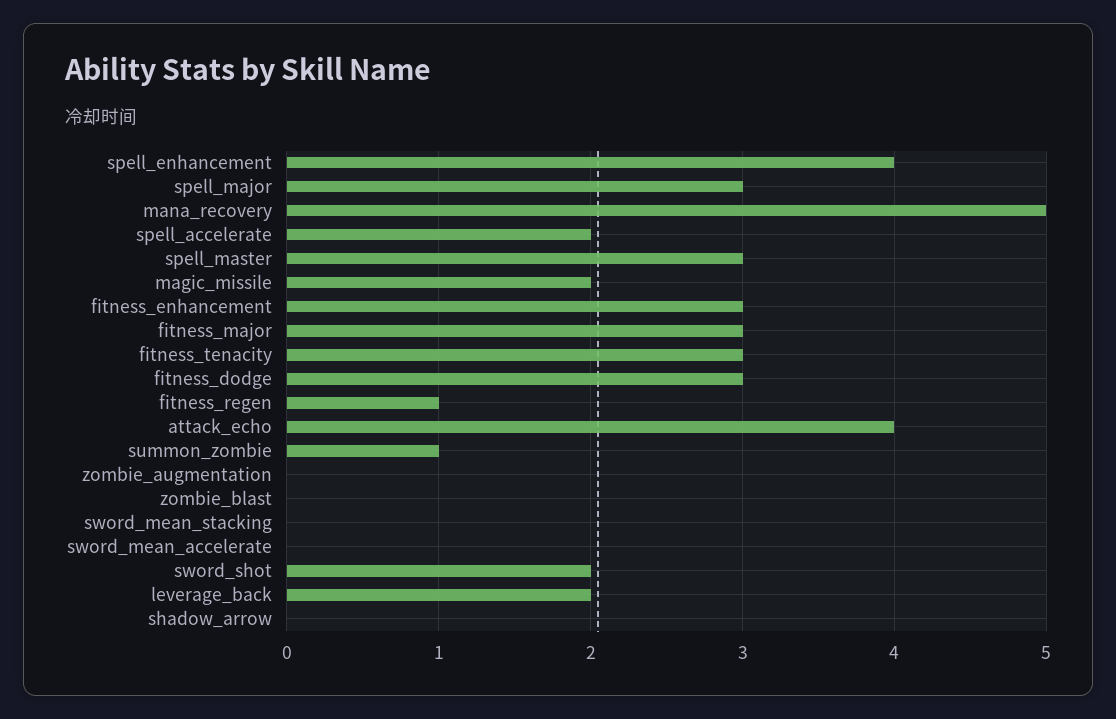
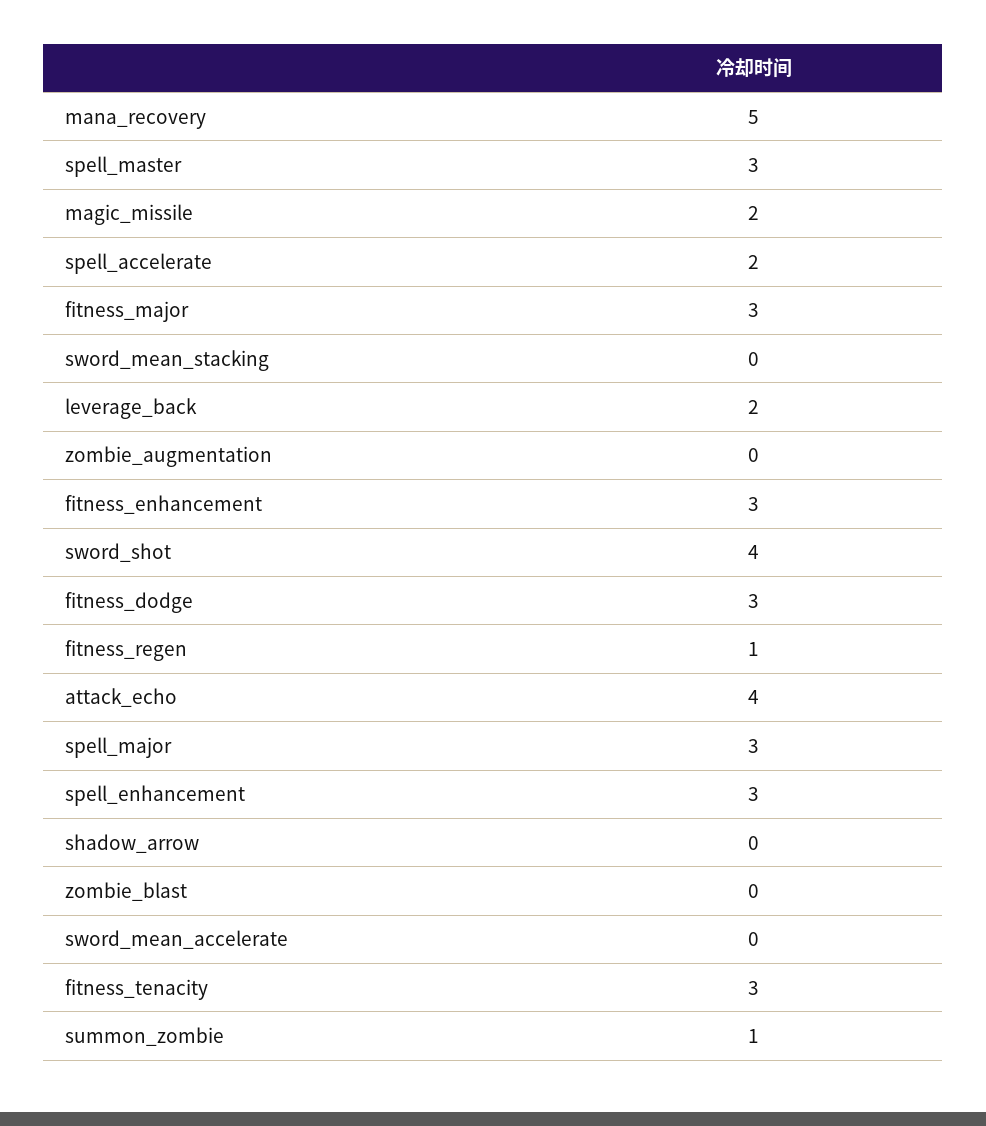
  {
-   "spell_enhancement": 4,
+   "spell_enhancement": 3,
    "spell_major": 3,
    "mana_recovery": 5,
    "spell_accelerate": 2,
    "spell_master": 3,
    "magic_missile": 2,
    "fitness_enhancement": 3,
    "fitness_major": 3,
    "fitness_tenacity": 3,
    "fitness_dodge": 3,
    "fitness_regen": 1,
    "attack_echo": 4,
    "summon_zombie": 1,
    "zombie_augmentation": 0,
    "zombie_blast": 0,
    "sword_mean_stacking": 0,
    "sword_mean_accelerate": 0,
-   "sword_shot": 2,
+   "sword_shot": 4,
    "leverage_back": 2,
    "shadow_arrow": 0
  }

